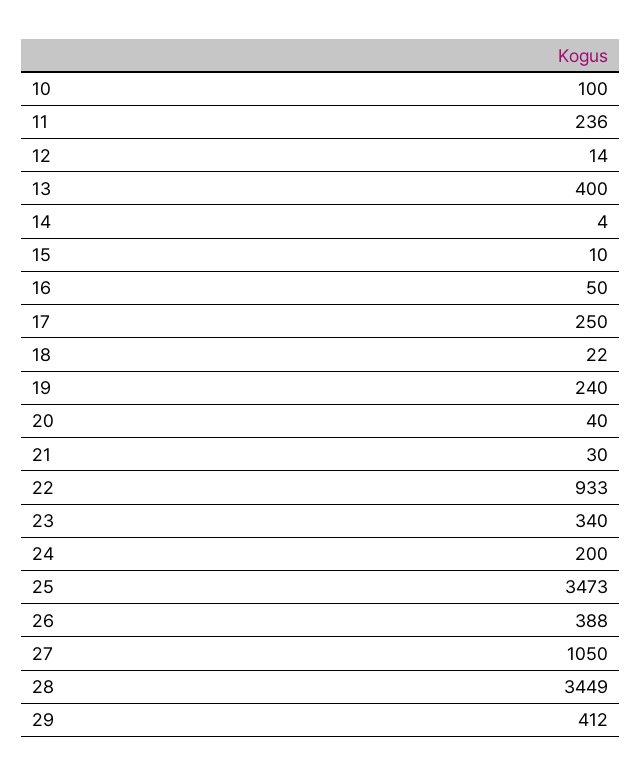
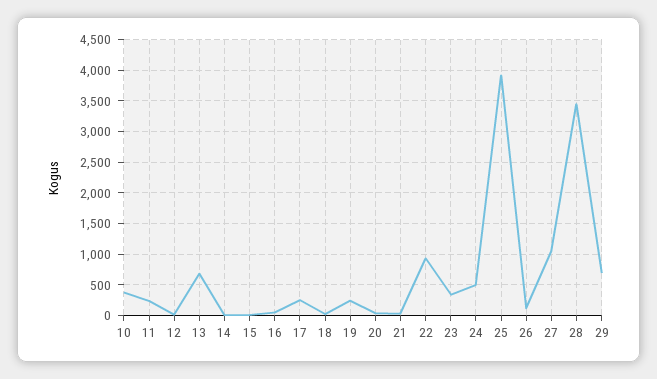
  {
-   "10": 100,
+   "10": 400,
    "11": 236,
    "12": 14,
-   "13": 400,
+   "13": 700,
    "14": 4,
    "15": 10,
    "16": 50,
    "17": 250,
    "18": 22,
    "19": 240,
    "20": 40,
    "21": 30,
    "22": 933,
    "23": 340,
-   "24": 200,
+   "24": 500,
-   "25": 3473,
+   "25": 3900,
-   "26": 388,
+   "26": 100,
    "27": 1050,
    "28": 3449,
-   "29": 412
+   "29": 700
  }

